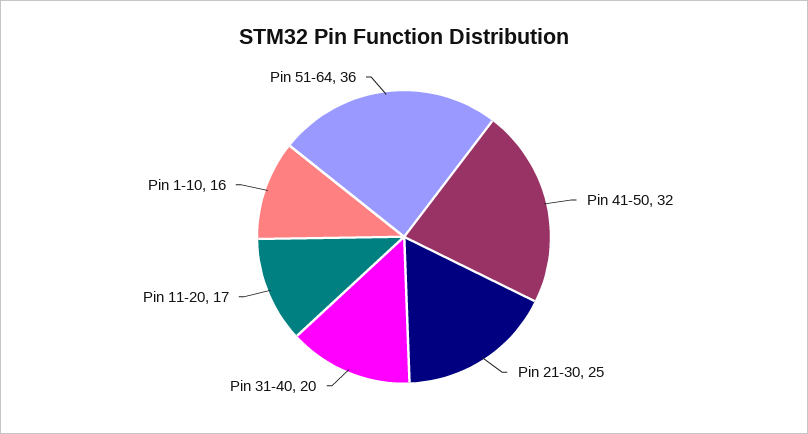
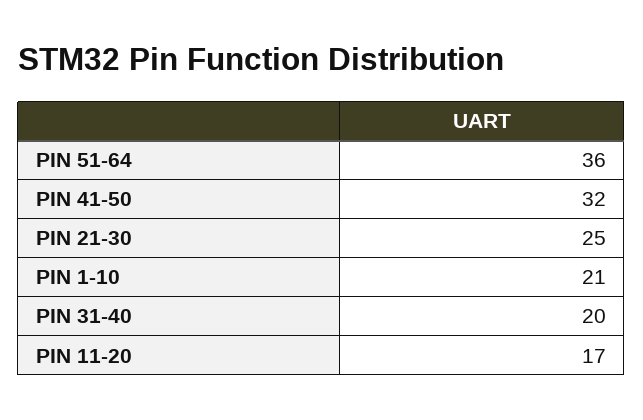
  {
    "Pin 41-50": 32,
    "Pin 21-30": 25,
    "Pin 31-40": 20,
    "Pin 11-20": 17,
-   "Pin 1-10": 16,
+   "Pin 1-10": 21,
    "Pin 51-64": 36
  }

